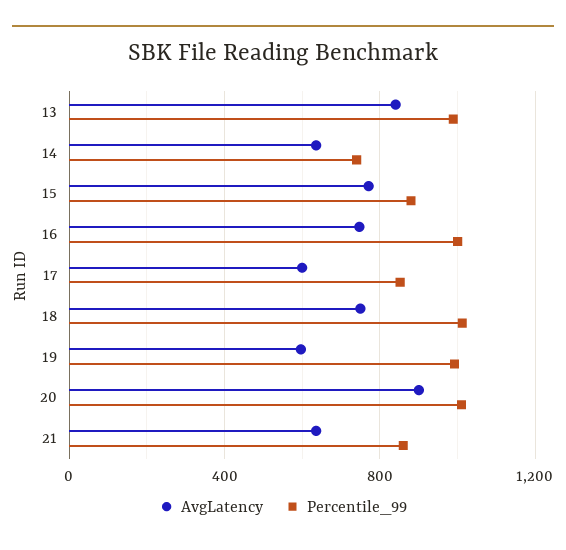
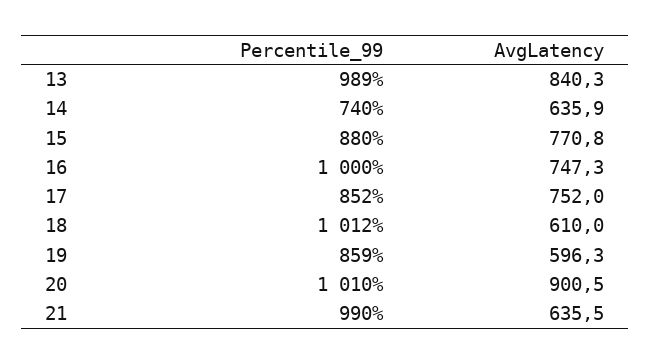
  {
    "AvgLatency": {
      "13": 840.3,
      "14": 635.9,
      "15": 770.8,
      "16": 747.3,
-     "17": 600,
+     "17": 752,
-     "18": 750,
+     "18": 610,
      "19": 596.3,
      "20": 900.5,
      "21": 635.5
    },
    "Percentile_99": {
      "13": 989,
      "14": 740,
      "15": 880,
      "16": 1000,
      "17": 852,
      "18": 1012,
-     "19": 1000,
+     "19": 859,
      "20": 1010,
-     "21": 850
+     "21": 990
    }
  }

